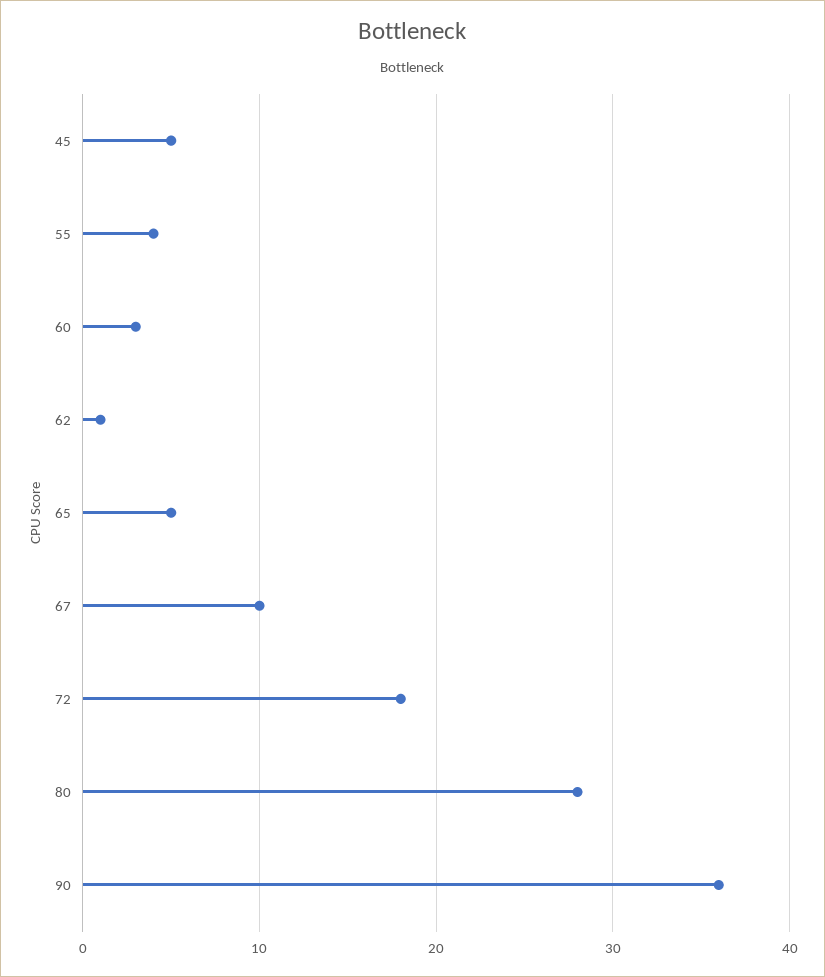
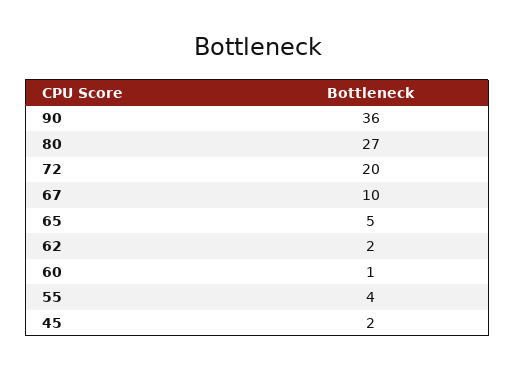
  {
-   "45": 5,
+   "45": 2,
    "55": 4,
-   "60": 3,
+   "60": 1,
-   "62": 1,
+   "62": 2,
    "65": 5,
    "67": 10,
-   "72": 18,
+   "72": 20,
-   "80": 28,
+   "80": 27,
    "90": 36
  }

